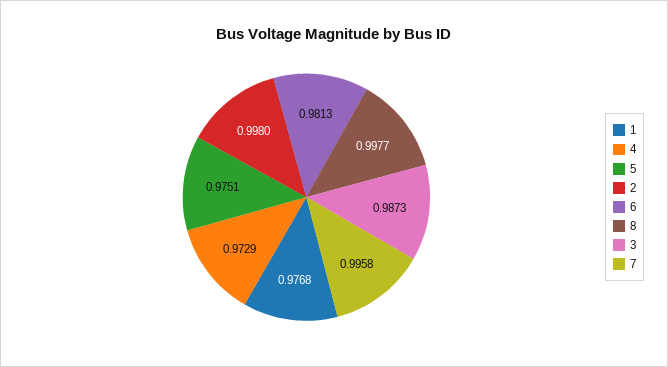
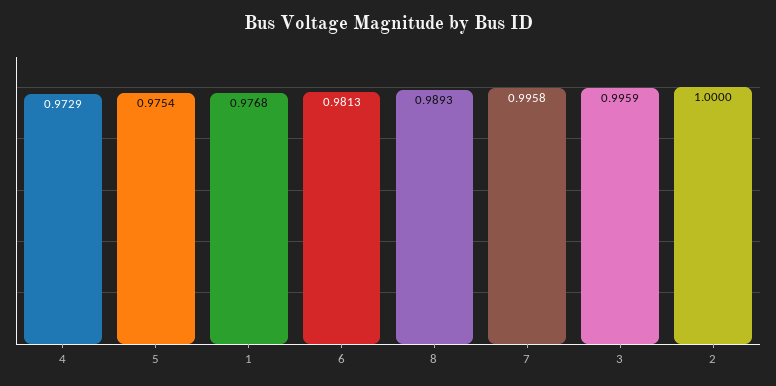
  {
    "1": 0.9768,
    "4": 0.9729,
-   "5": 0.9751,
+   "5": 0.9754,
-   "2": 0.998,
+   "2": 1,
    "6": 0.9813,
-   "8": 0.9977,
+   "8": 0.9893,
-   "3": 0.9873,
+   "3": 0.9959,
    "7": 0.9958
  }

